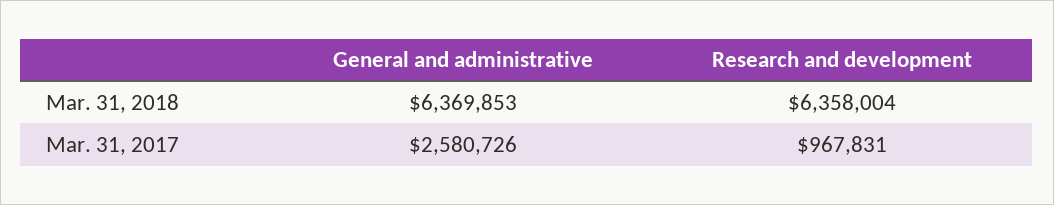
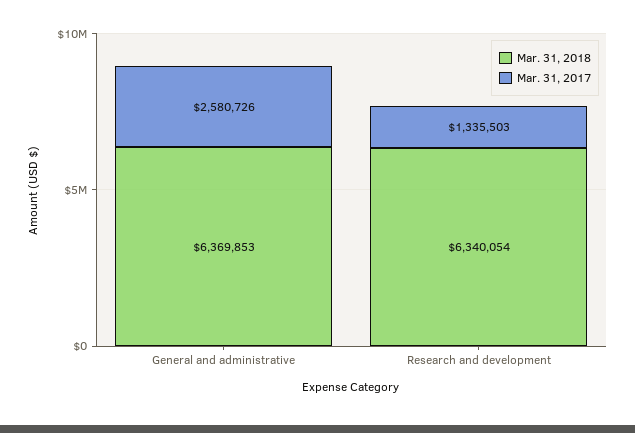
  {
    "Mar. 31, 2018": {
      "General and administrative": 6369853,
-     "Research and development": 6358004
+     "Research and development": 6340054
    },
    "Mar. 31, 2017": {
      "General and administrative": 2580726,
-     "Research and development": 967831
+     "Research and development": 1335503
    }
  }

